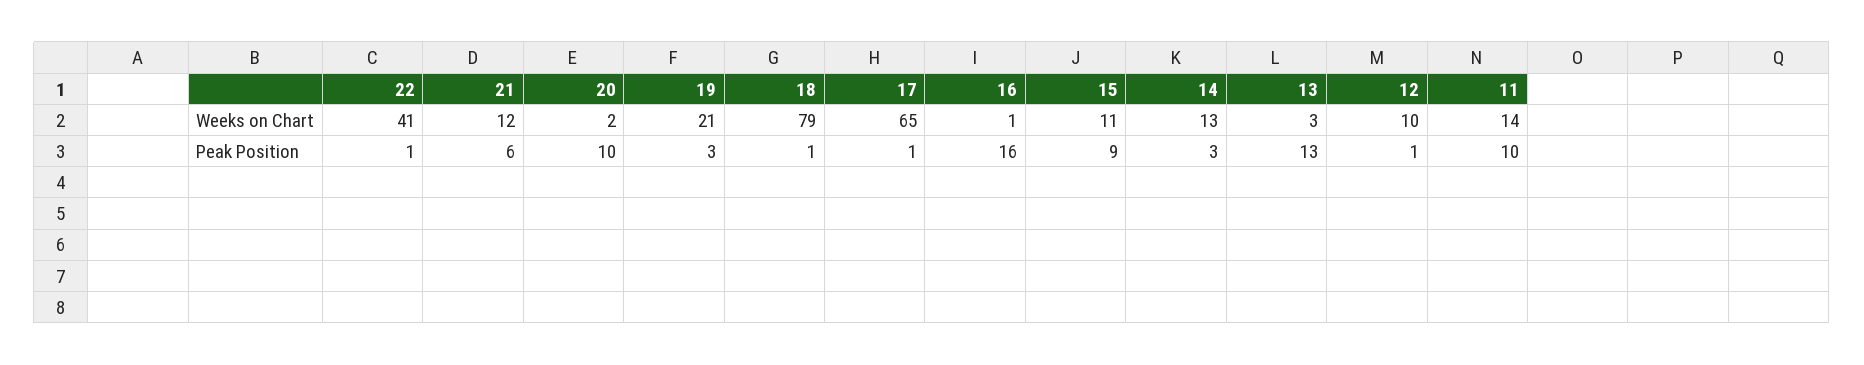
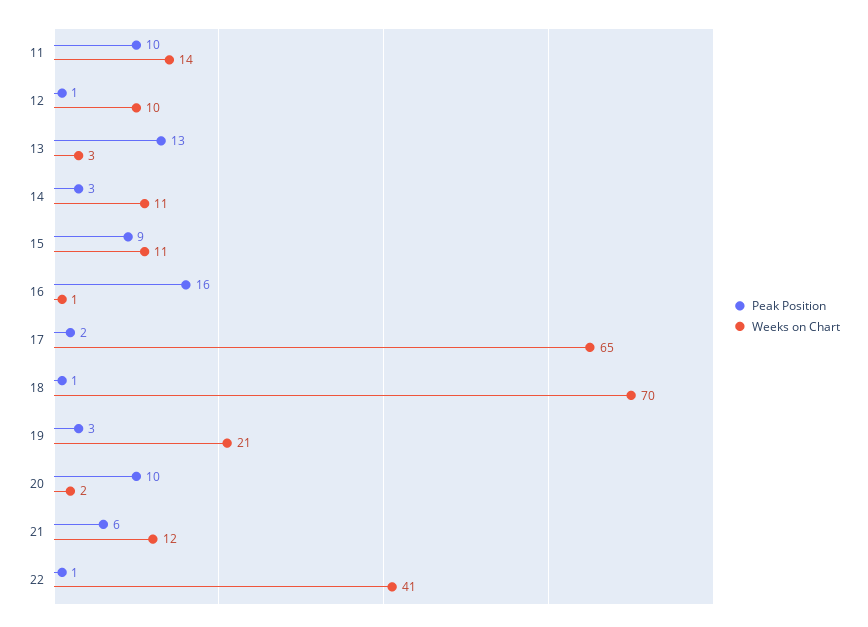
  {
    "Weeks on Chart": {
      "22": 41,
      "21": 12,
      "20": 2,
      "19": 21,
-     "18": 79,
+     "18": 70,
      "17": 65,
      "16": 1,
      "15": 11,
-     "14": 13,
+     "14": 11,
      "13": 3,
      "12": 10,
      "11": 14
    },
    "Peak Position": {
      "22": 1,
      "21": 6,
      "20": 10,
      "19": 3,
      "18": 1,
-     "17": 1,
+     "17": 2,
      "16": 16,
      "15": 9,
      "14": 3,
      "13": 13,
      "12": 1,
      "11": 10
    }
  }

